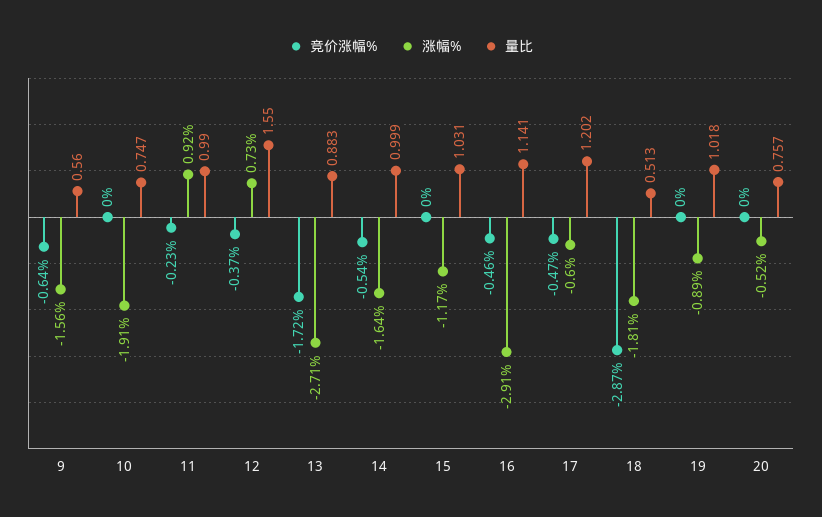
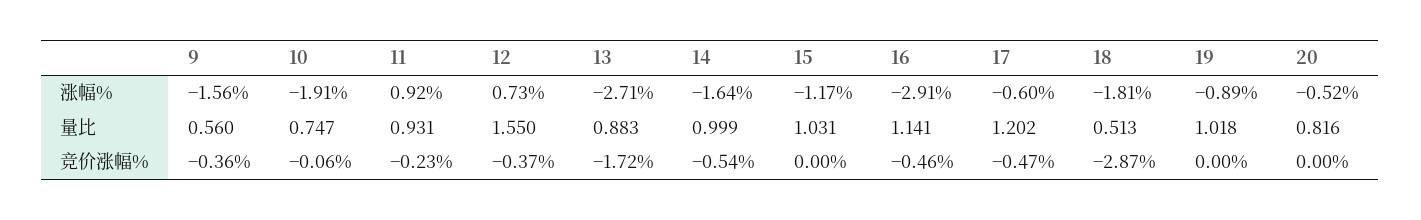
  {
    "竞价涨幅%": {
-     "9": -0.64,
+     "9": -0.36,
-     "10": 0,
+     "10": -0.06,
      "11": -0.23,
      "12": -0.37,
      "13": -1.72,
      "14": -0.54,
      "15": 0,
      "16": -0.46,
      "17": -0.47,
      "18": -2.87,
      "19": 0,
      "20": 0
    },
    "涨幅%": {
      "9": -1.56,
      "10": -1.91,
      "11": 0.92,
      "12": 0.73,
      "13": -2.71,
      "14": -1.64,
      "15": -1.17,
      "16": -2.91,
      "17": -0.6,
      "18": -1.81,
      "19": -0.89,
      "20": -0.52
    },
    "量比": {
      "9": 0.56,
      "10": 0.747,
-     "11": 0.99,
+     "11": 0.931,
      "12": 1.55,
      "13": 0.883,
      "14": 0.999,
      "15": 1.031,
      "16": 1.141,
      "17": 1.202,
      "18": 0.513,
      "19": 1.018,
-     "20": 0.757
+     "20": 0.816
    }
  }

